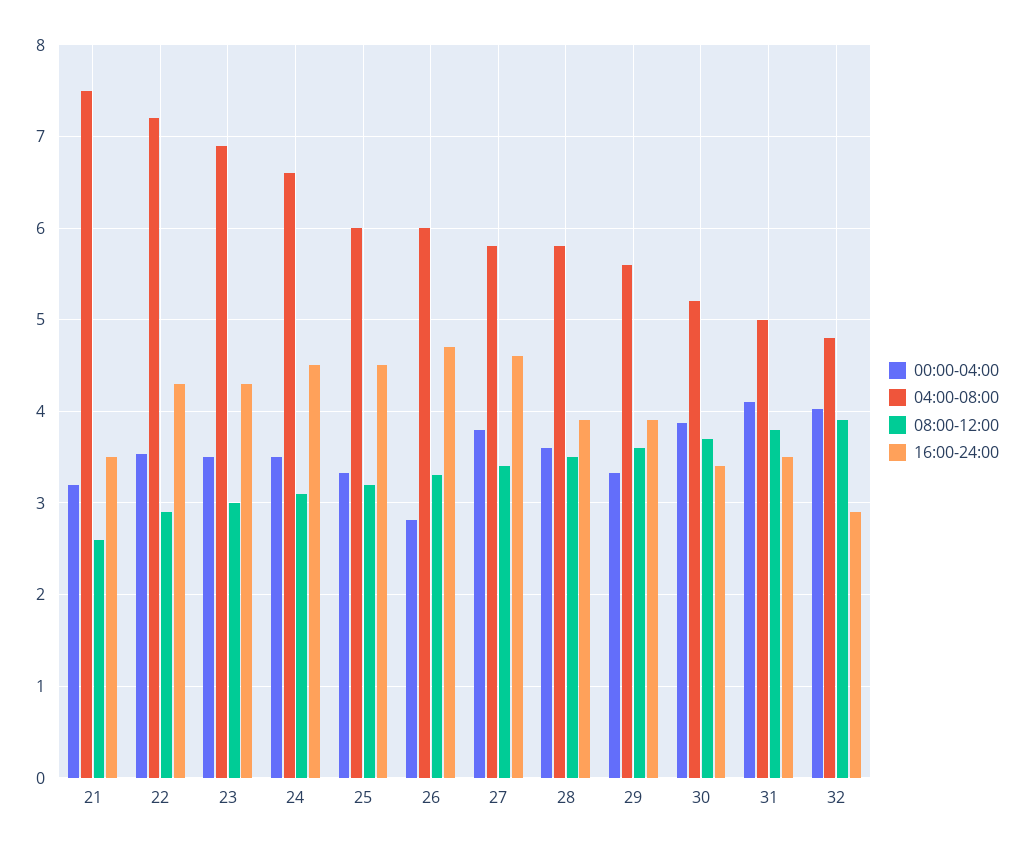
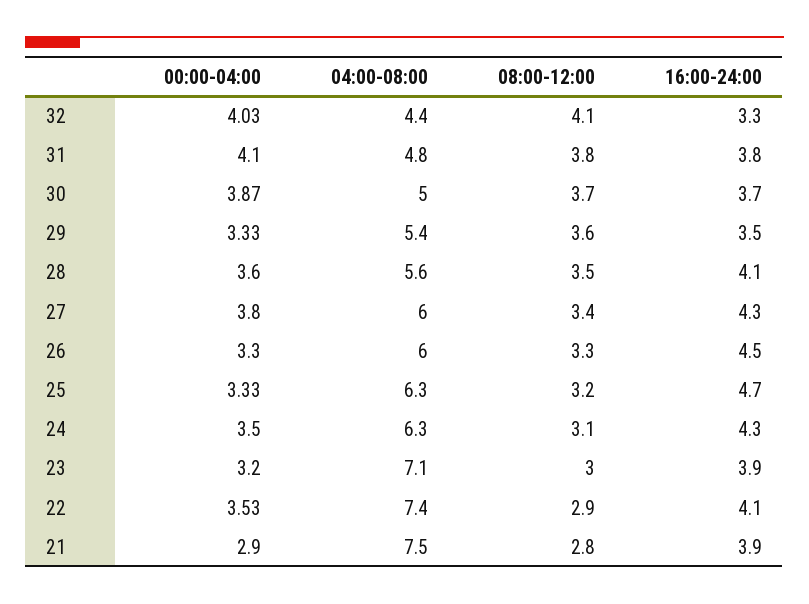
  {
    "00:00-04:00": {
-     "21": 3.2,
+     "21": 2.9,
      "22": 3.53,
-     "23": 3.5,
+     "23": 3.2,
      "24": 3.5,
      "25": 3.33,
-     "26": 2.8,
+     "26": 3.3,
      "27": 3.8,
      "28": 3.6,
      "29": 3.33,
      "30": 3.87,
      "31": 4.1,
      "32": 4.03
    },
    "04:00-08:00": {
      "21": 7.5,
-     "22": 7.2,
+     "22": 7.4,
-     "23": 6.9,
+     "23": 7.1,
-     "24": 6.6,
+     "24": 6.3,
-     "25": 6,
+     "25": 6.3,
      "26": 6,
-     "27": 5.8,
+     "27": 6,
-     "28": 5.8,
+     "28": 5.6,
-     "29": 5.6,
+     "29": 5.4,
-     "30": 5.2,
+     "30": 5,
-     "31": 5,
+     "31": 4.8,
-     "32": 4.8
+     "32": 4.4
    },
    "08:00-12:00": {
-     "21": 2.6,
+     "21": 2.8,
      "22": 2.9,
      "23": 3,
      "24": 3.1,
      "25": 3.2,
      "26": 3.3,
      "27": 3.4,
      "28": 3.5,
      "29": 3.6,
      "30": 3.7,
      "31": 3.8,
-     "32": 3.9
+     "32": 4.1
    },
    "16:00-24:00": {
-     "21": 3.5,
+     "21": 3.9,
-     "22": 4.3,
+     "22": 4.1,
-     "23": 4.3,
+     "23": 3.9,
-     "24": 4.5,
+     "24": 4.3,
-     "25": 4.5,
+     "25": 4.7,
-     "26": 4.7,
+     "26": 4.5,
-     "27": 4.6,
+     "27": 4.3,
-     "28": 3.9,
+     "28": 4.1,
-     "29": 3.9,
+     "29": 3.5,
-     "30": 3.4,
+     "30": 3.7,
-     "31": 3.5,
+     "31": 3.8,
-     "32": 2.9
+     "32": 3.3
    }
  }

